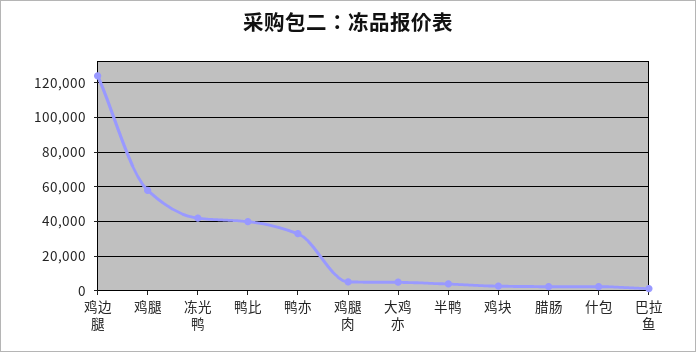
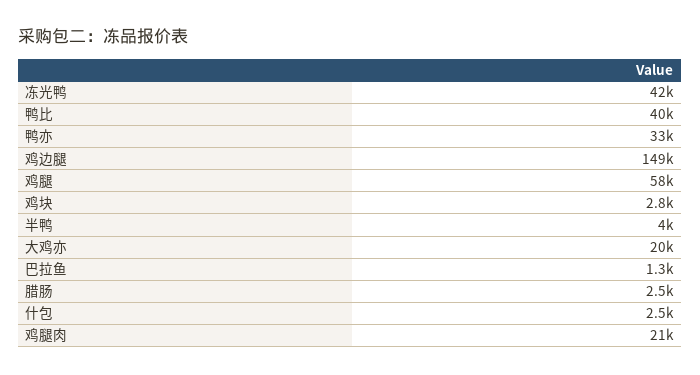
  {
-   "鸡边腿": 125000,
+   "鸡边腿": 149000,
    "鸡腿": 58000,
    "冻光鸭": 42000,
    "鸭比": 40000,
    "鸭亦": 33000,
-   "鸡腿肉": 5000,
+   "鸡腿肉": 21000,
-   "大鸡亦": 5000,
+   "大鸡亦": 20000,
    "半鸭": 4000,
    "鸡块": 2800,
    "腊肠": 2500,
    "什包": 2500,
    "巴拉鱼": 1300
  }

